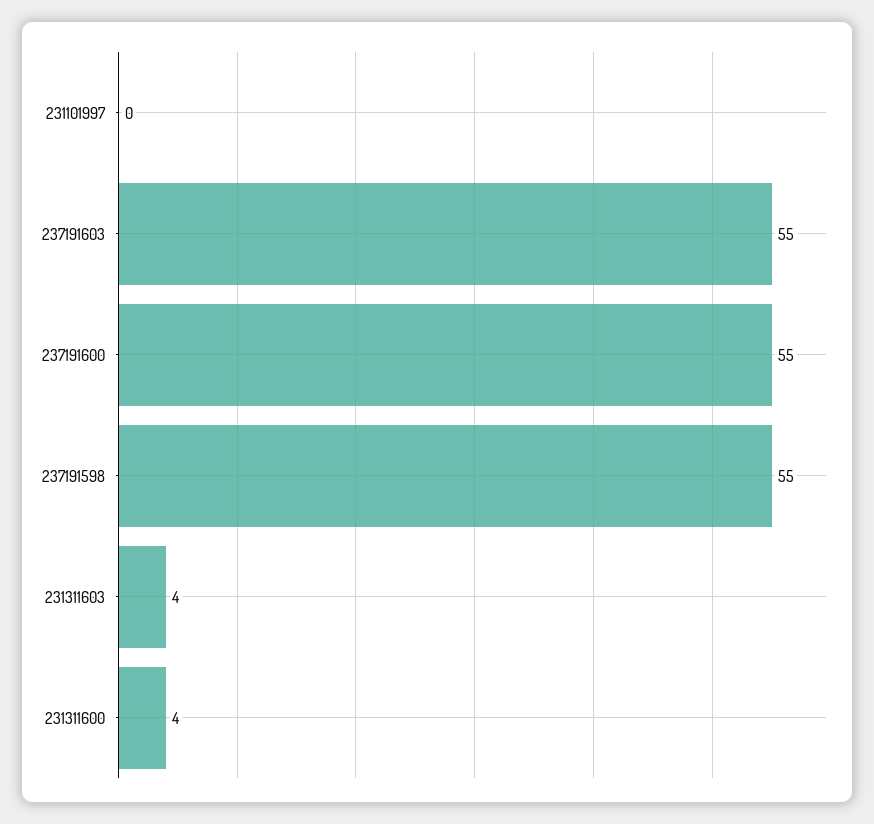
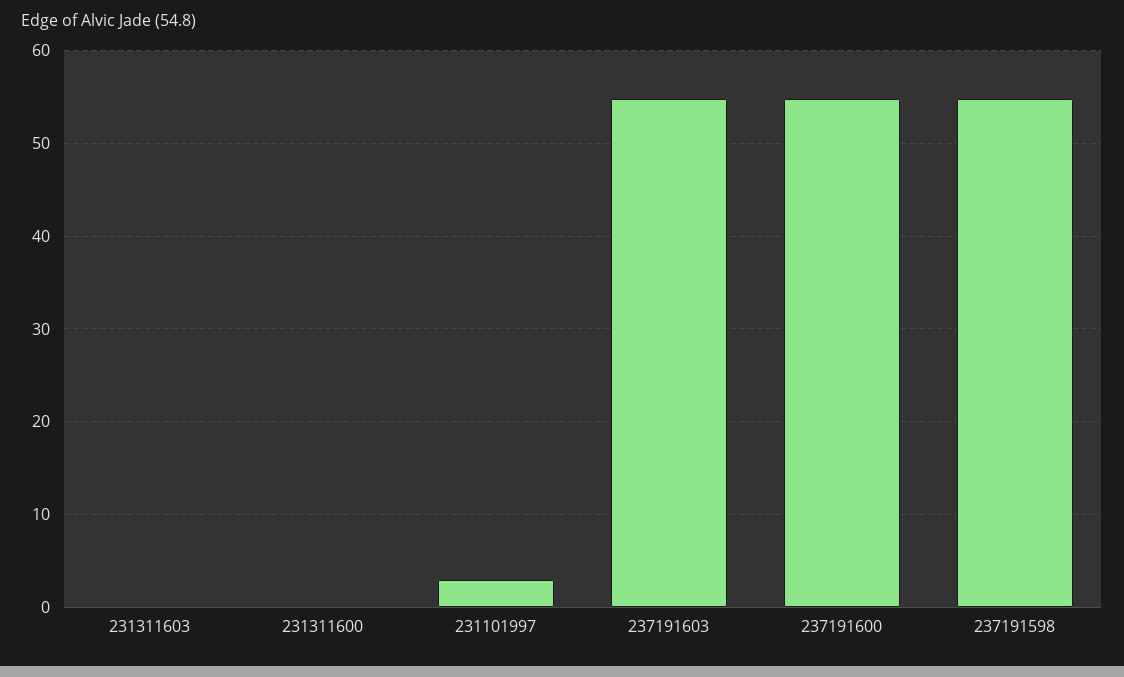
  {
-   "231101997": 0,
+   "231101997": 3,
    "237191603": 55,
    "237191600": 55,
    "237191598": 55,
-   "231311603": 4,
+   "231311603": 0,
-   "231311600": 4
+   "231311600": 0
  }

